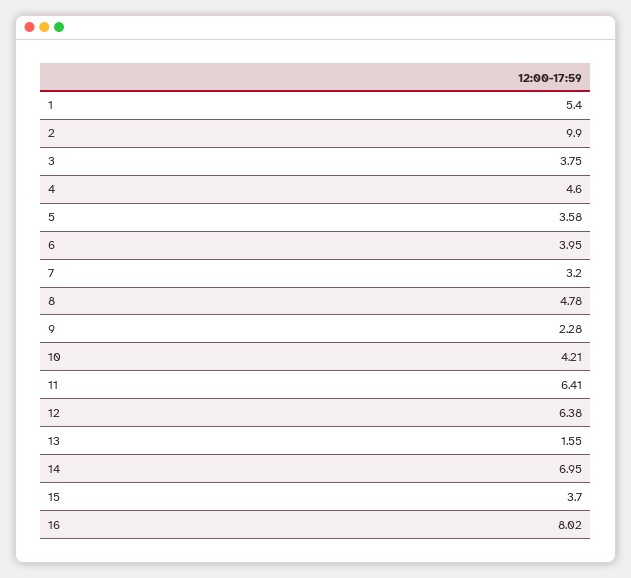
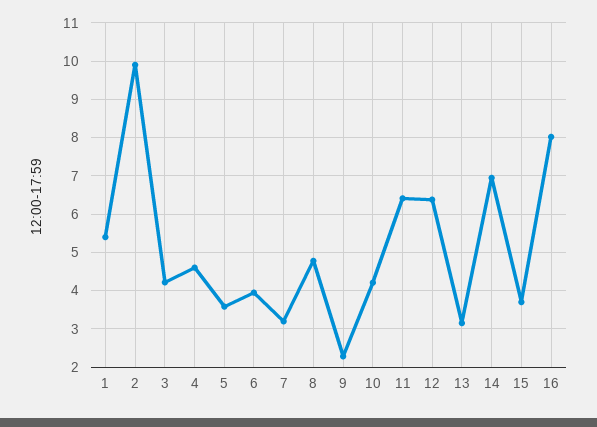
  {
    "1": 5.4,
    "2": 9.9,
-   "3": 3.75,
+   "3": 4.2,
    "4": 4.6,
    "5": 3.58,
    "6": 3.95,
    "7": 3.2,
    "8": 4.78,
    "9": 2.28,
    "10": 4.21,
    "11": 6.41,
    "12": 6.38,
-   "13": 1.55,
+   "13": 3.2,
    "14": 6.95,
    "15": 3.7,
    "16": 8.02
  }

